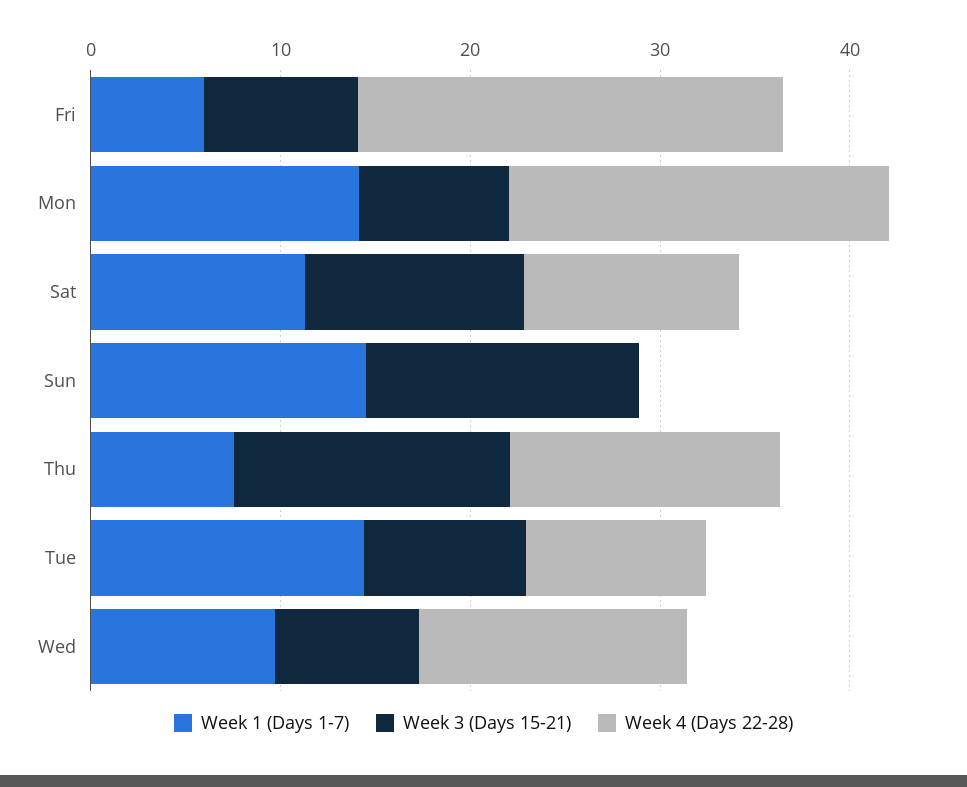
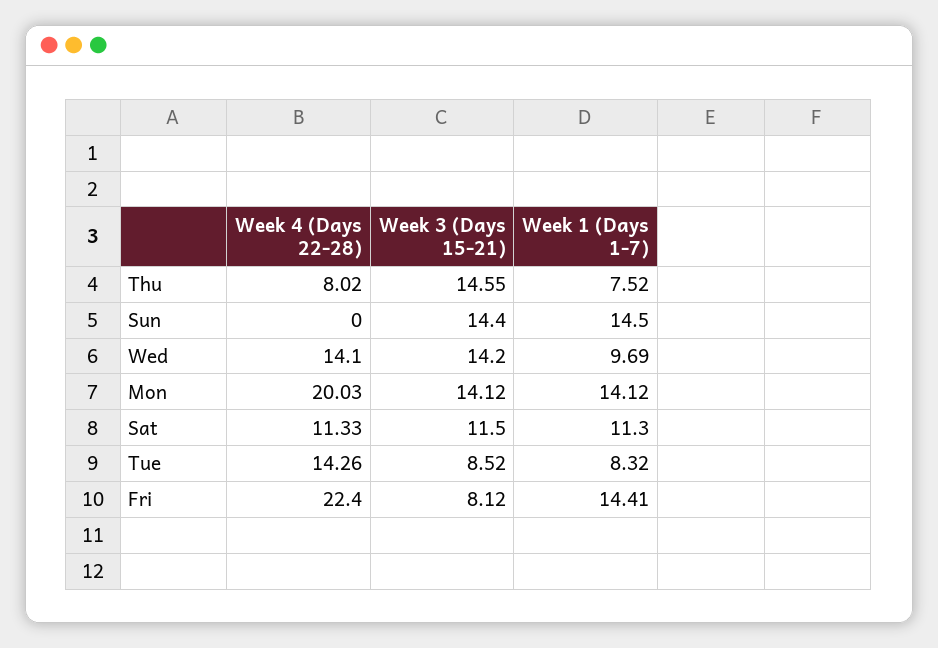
  {
    "Week 1 (Days 1-7)": {
-     "Fri": 6,
+     "Fri": 14.41,
      "Mon": 14.12,
      "Sat": 11.3,
      "Sun": 14.5,
      "Thu": 7.52,
-     "Tue": 14,
+     "Tue": 8.32,
      "Wed": 9.69
    },
    "Week 3 (Days 15-21)": {
      "Fri": 8.12,
-     "Mon": 8,
+     "Mon": 14.12,
      "Sat": 11.5,
      "Sun": 14.4,
      "Thu": 14.55,
      "Tue": 8.52,
-     "Wed": 8
+     "Wed": 14.2
    },
    "Week 4 (Days 22-28)": {
      "Fri": 22.4,
      "Mon": 20.03,
      "Sat": 11.33,
      "Sun": 0,
-     "Thu": 14,
+     "Thu": 8.02,
-     "Tue": 10,
+     "Tue": 14.26,
      "Wed": 14.1
    }
  }

